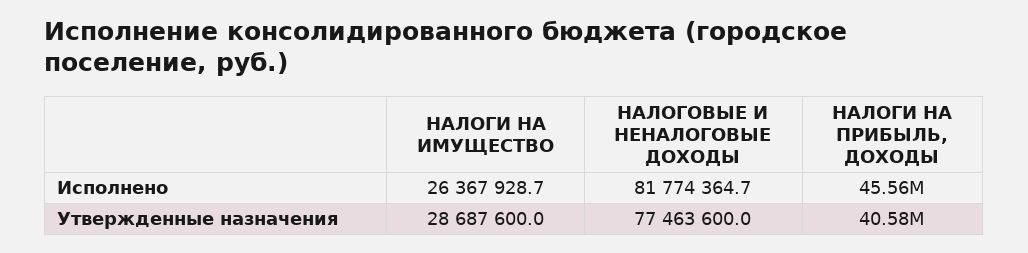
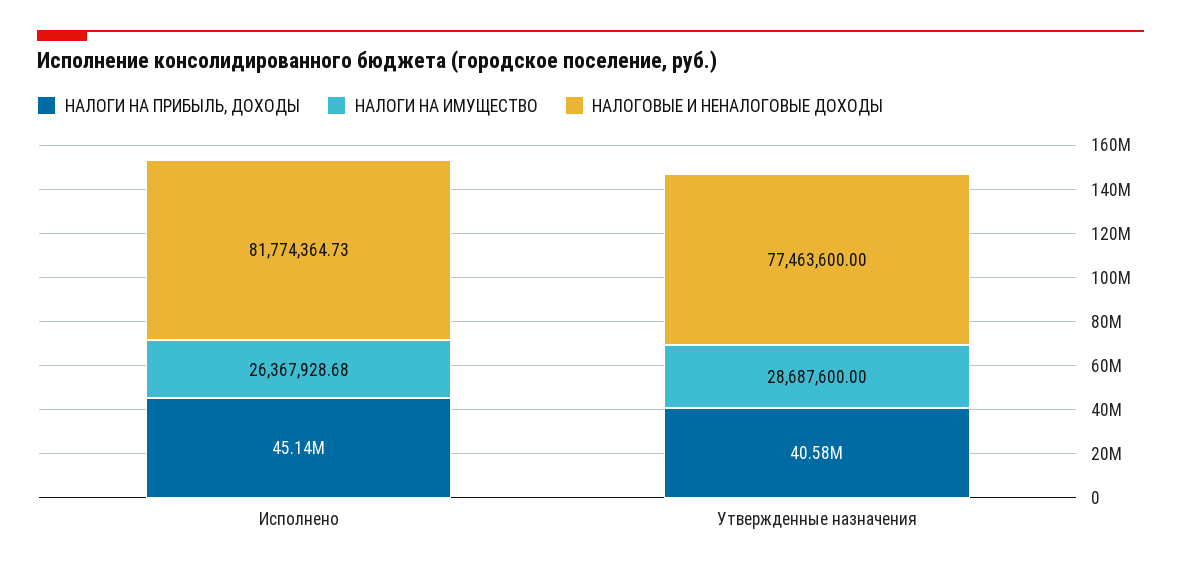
  {
    "НАЛОГИ НА ИМУЩЕСТВО": {
      "Исполнено": 26367928.68,
      "Утвержденные назначения": 28687600
    },
    "НАЛОГОВЫЕ И НЕНАЛОГОВЫЕ ДОХОДЫ": {
      "Исполнено": 81774364.73,
      "Утвержденные назначения": 77463600
    },
    "НАЛОГИ НА ПРИБЫЛЬ, ДОХОДЫ": {
-     "Исполнено": 45560000,
+     "Исполнено": 45140000,
      "Утвержденные назначения": 40580000
    }
  }

